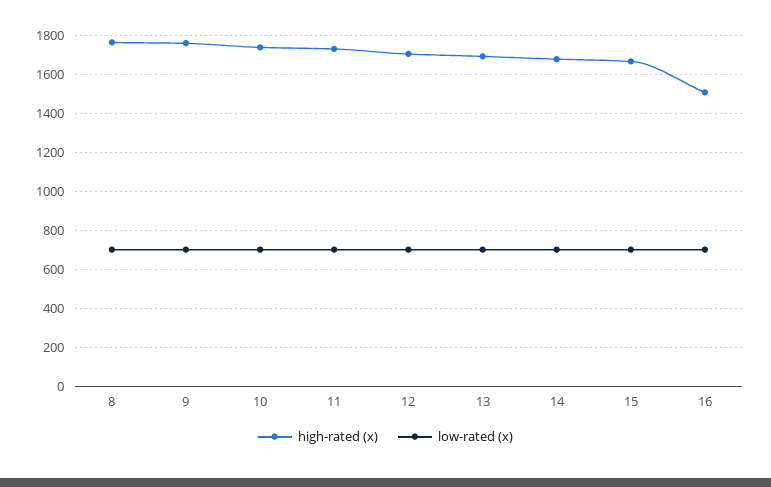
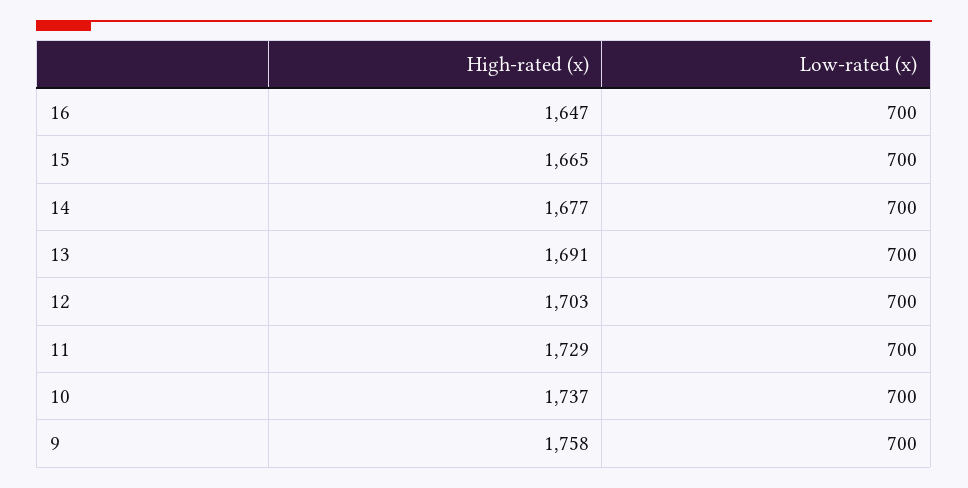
  {
    "high-rated (x)": {
-     "8": 1750,
      "9": 1758,
      "10": 1737,
      "11": 1729,
      "12": 1703,
      "13": 1691,
      "14": 1677,
      "15": 1665,
-     "16": 1500
+     "16": 1647
    },
    "low-rated (x)": {
-     "8": 700,
      "9": 700,
      "10": 700,
      "11": 700,
      "12": 700,
      "13": 700,
      "14": 700,
      "15": 700,
      "16": 700
    }
  }

